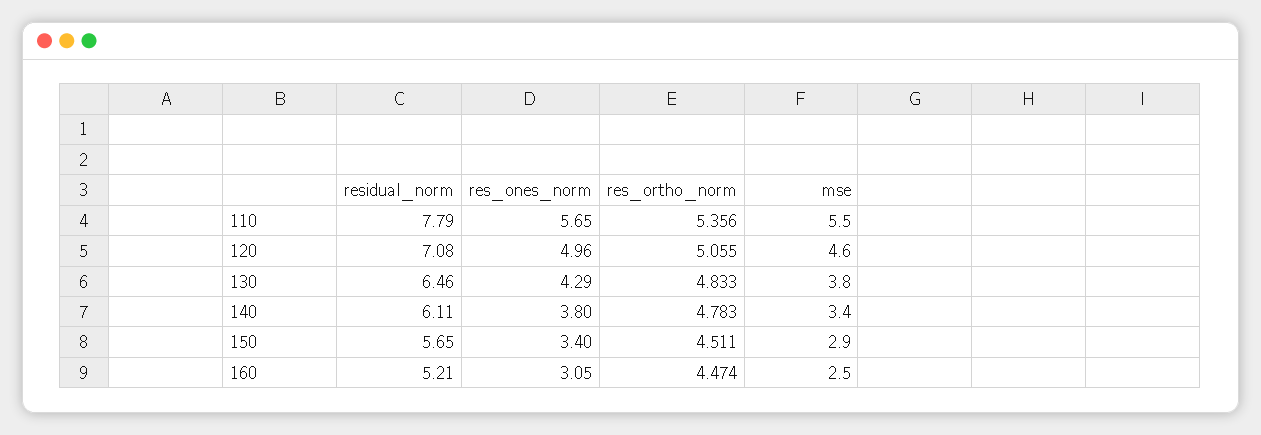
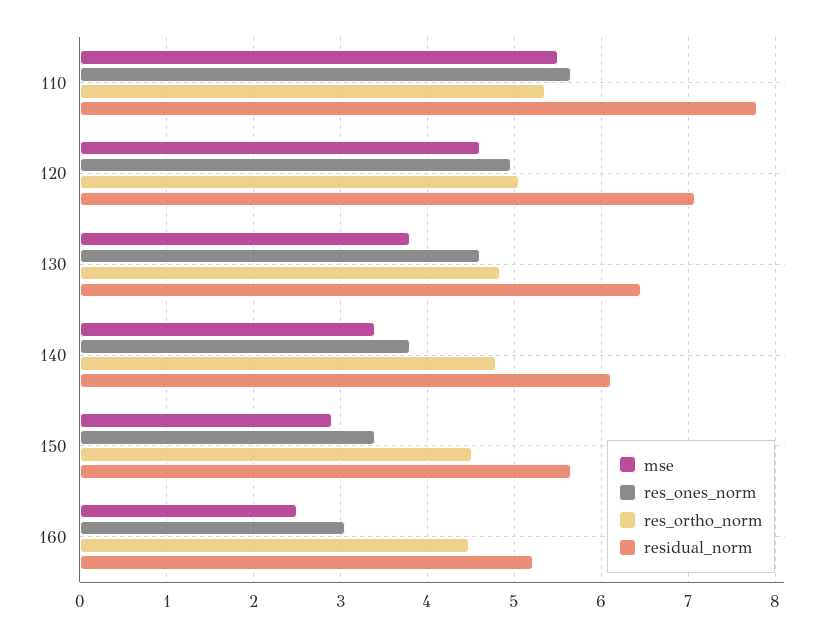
  {
    "residual_norm": {
      "110": 7.79,
      "120": 7.08,
      "130": 6.46,
      "140": 6.11,
      "150": 5.65,
      "160": 5.21
    },
    "res_ones_norm": {
      "110": 5.65,
      "120": 4.96,
-     "130": 4.29,
+     "130": 4.6,
      "140": 3.8,
      "150": 3.4,
      "160": 3.05
    },
    "res_ortho_norm": {
      "110": 5.356,
      "120": 5.055,
      "130": 4.833,
      "140": 4.783,
      "150": 4.511,
      "160": 4.474
    },
    "mse": {
      "110": 5.5,
      "120": 4.6,
      "130": 3.8,
      "140": 3.4,
      "150": 2.9,
      "160": 2.5
    }
  }

